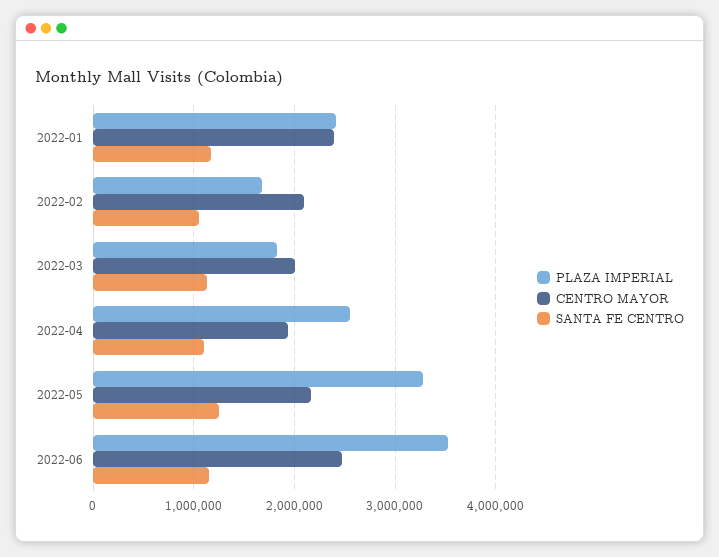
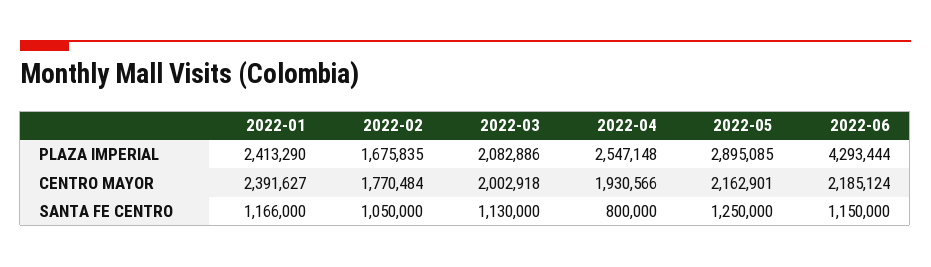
  {
    "PLAZA IMPERIAL": {
      "2022-01": 2413290,
      "2022-02": 1675835,
-     "2022-03": 1800000,
+     "2022-03": 2082886,
      "2022-04": 2547148,
-     "2022-05": 3300000,
+     "2022-05": 2895085,
-     "2022-06": 3500000
+     "2022-06": 4293444
    },
    "CENTRO MAYOR": {
      "2022-01": 2391627,
-     "2022-02": 2100000,
+     "2022-02": 1770484,
      "2022-03": 2002918,
      "2022-04": 1930566,
      "2022-05": 2162901,
-     "2022-06": 2500000
+     "2022-06": 2185124
    },
    "SANTA FE CENTRO": {
      "2022-01": 1166000,
      "2022-02": 1050000,
      "2022-03": 1130000,
-     "2022-04": 1100000,
+     "2022-04": 800000,
      "2022-05": 1250000,
      "2022-06": 1150000
    }
  }

